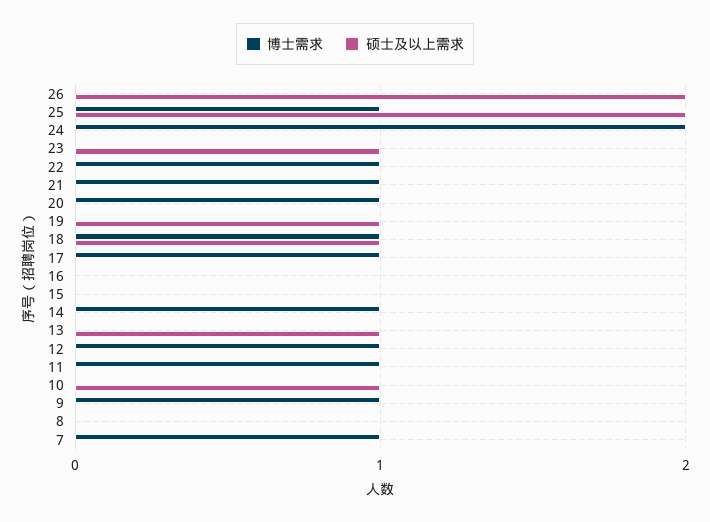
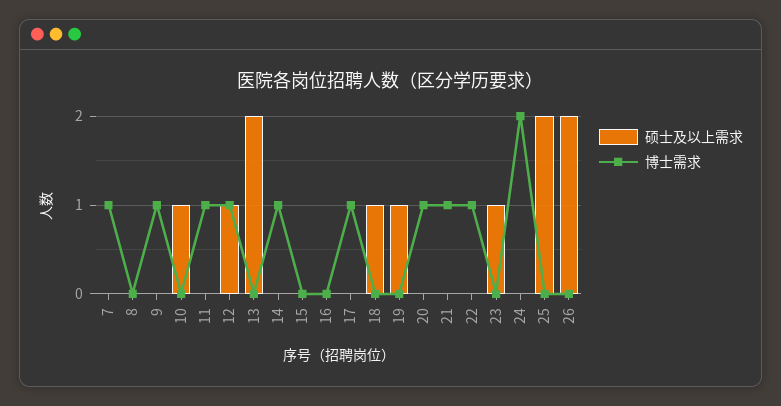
  {
    "博士需求": {
      "26": 0,
-     "25": 1,
+     "25": 0,
      "24": 2,
      "23": 0,
      "22": 1,
      "21": 1,
      "20": 1,
      "19": 0,
-     "18": 1,
+     "18": 0,
      "17": 1,
      "16": 0,
      "15": 0,
      "14": 1,
      "13": 0,
      "12": 1,
      "11": 1,
      "10": 0,
      "9": 1,
      "8": 0,
      "7": 1
    },
    "硕士及以上需求": {
      "26": 2,
      "25": 2,
      "24": 0,
      "23": 1,
      "22": 0,
      "21": 0,
      "20": 0,
      "19": 1,
      "18": 1,
      "17": 0,
      "16": 0,
      "15": 0,
      "14": 0,
-     "13": 1,
+     "13": 2,
-     "12": 0,
+     "12": 1,
      "11": 0,
      "10": 1,
      "9": 0,
      "8": 0,
      "7": 0
    }
  }

